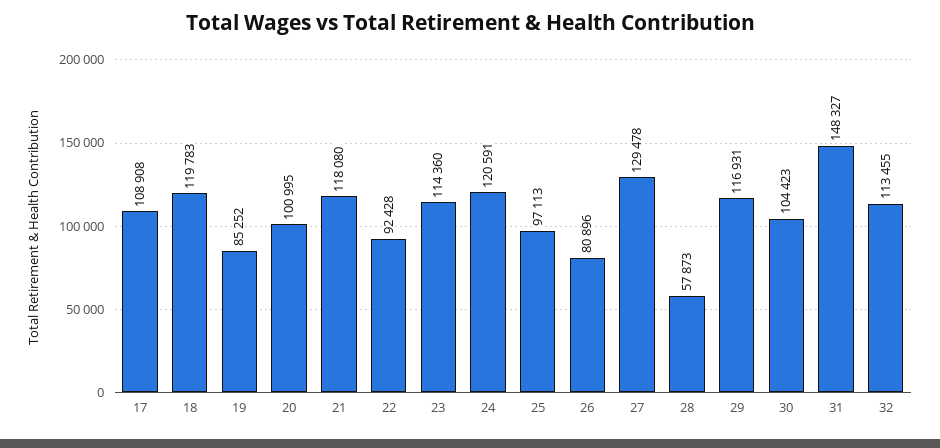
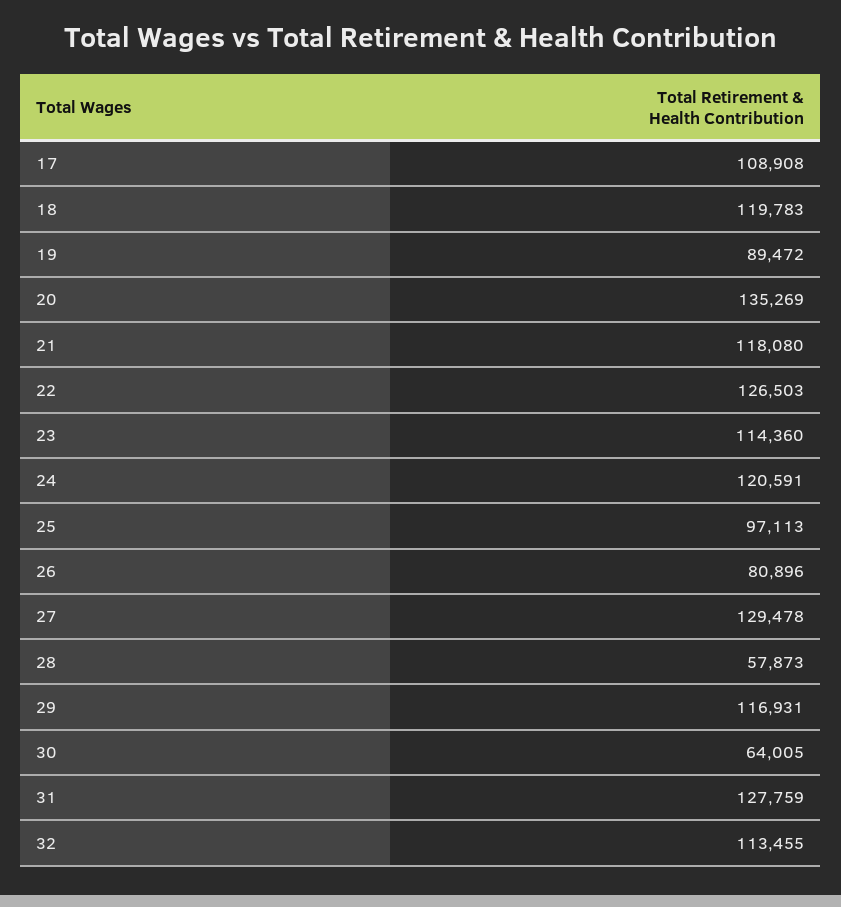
  {
    "17": 108908,
    "18": 119783,
-   "19": 85252,
+   "19": 89472,
-   "20": 100995,
+   "20": 135269,
    "21": 118080,
-   "22": 92428,
+   "22": 126503,
    "23": 114360,
    "24": 120591,
    "25": 97113,
    "26": 80896,
    "27": 129478,
    "28": 57873,
    "29": 116931,
-   "30": 104423,
+   "30": 64005,
-   "31": 148327,
+   "31": 127759,
    "32": 113455
  }

